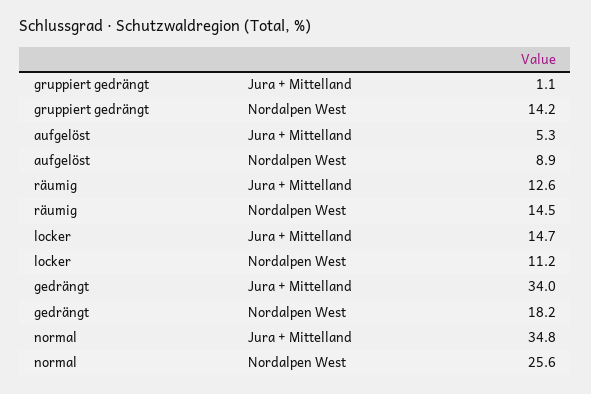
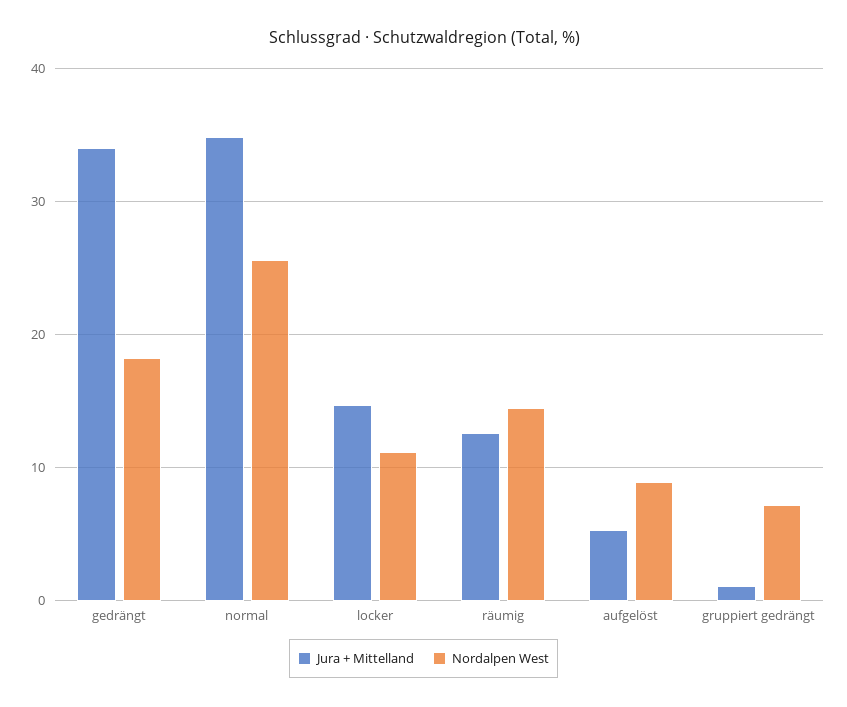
  {
    "Jura + Mittelland": {
      "gruppiert gedrängt": 1.1,
      "aufgelöst": 5.3,
      "räumig": 12.6,
      "locker": 14.7,
      "gedrängt": 34,
      "normal": 34.8
    },
    "Nordalpen West": {
-     "gruppiert gedrängt": 14.2,
+     "gruppiert gedrängt": 7,
      "aufgelöst": 8.9,
      "räumig": 14.5,
      "locker": 11.2,
      "gedrängt": 18.2,
      "normal": 25.6
    }
  }

